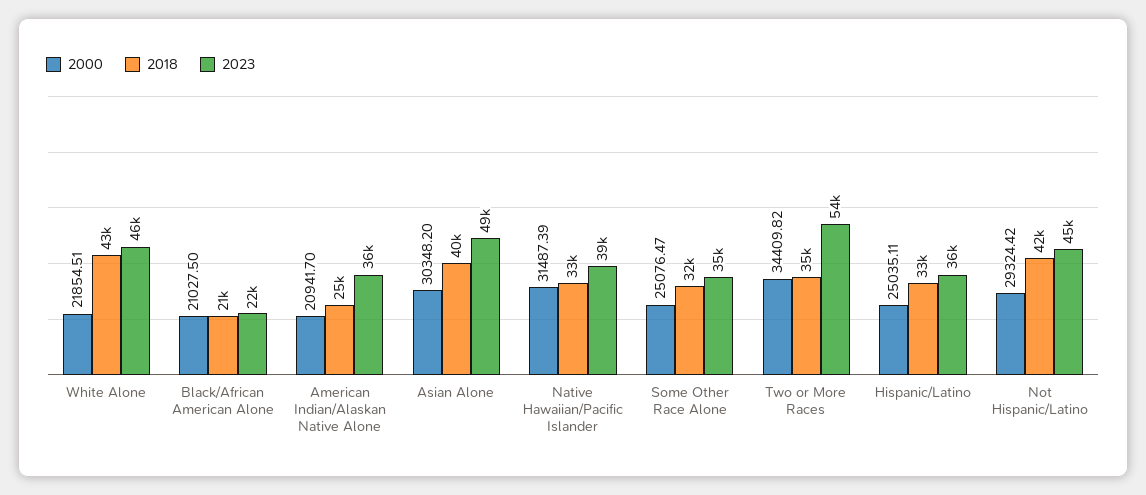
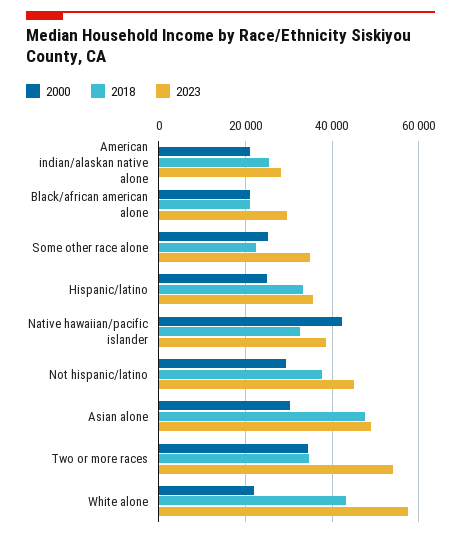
  {
    "2000": {
      "White Alone": 21854.51,
      "Black/African American Alone": 21027.5,
      "American Indian/Alaskan Native Alone": 20941.7,
      "Asian Alone": 30348.2,
-     "Native Hawaiian/Pacific Islander": 31487.39,
+     "Native Hawaiian/Pacific Islander": 42000,
      "Some Other Race Alone": 25076.47,
      "Two or More Races": 34409.82,
      "Hispanic/Latino": 25035.11,
      "Not Hispanic/Latino": 29324.42
    },
    "2018": {
      "White Alone": 43000,
      "Black/African American Alone": 21000,
      "American Indian/Alaskan Native Alone": 25000,
-     "Asian Alone": 40000,
+     "Asian Alone": 48000,
      "Native Hawaiian/Pacific Islander": 33000,
-     "Some Other Race Alone": 32000,
+     "Some Other Race Alone": 22000,
      "Two or More Races": 35000,
      "Hispanic/Latino": 33000,
-     "Not Hispanic/Latino": 42000
+     "Not Hispanic/Latino": 38000
    },
    "2023": {
-     "White Alone": 46000,
+     "White Alone": 58000,
-     "Black/African American Alone": 22000,
+     "Black/African American Alone": 30000,
-     "American Indian/Alaskan Native Alone": 36000,
+     "American Indian/Alaskan Native Alone": 28000,
      "Asian Alone": 49000,
      "Native Hawaiian/Pacific Islander": 39000,
      "Some Other Race Alone": 35000,
      "Two or More Races": 54000,
      "Hispanic/Latino": 36000,
      "Not Hispanic/Latino": 45000
    }
  }

